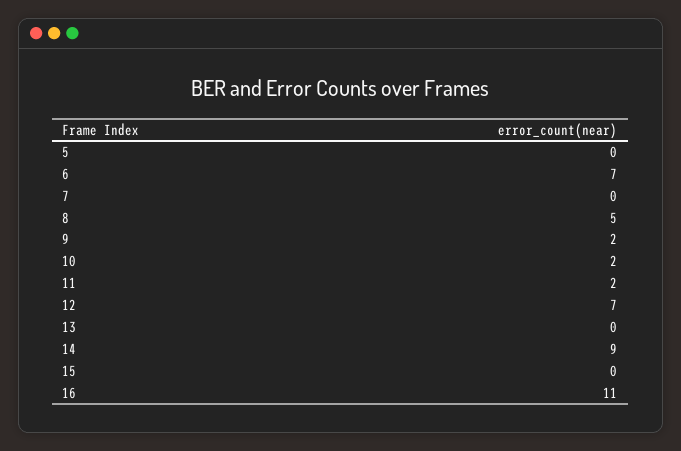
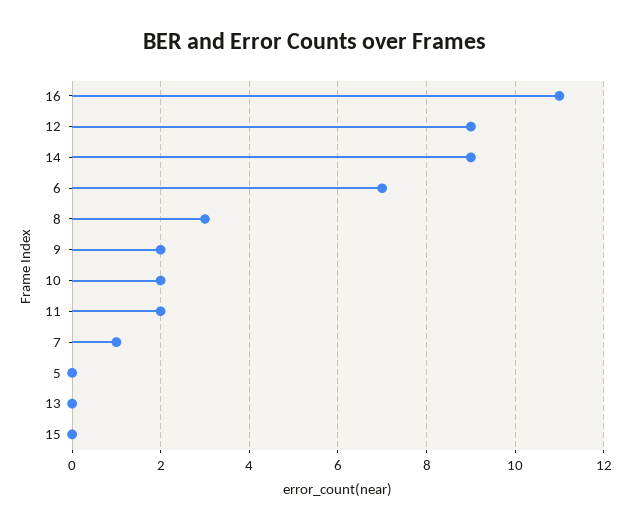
  {
    "5": 0,
    "6": 7,
-   "7": 0,
+   "7": 1,
-   "8": 5,
+   "8": 3,
    "9": 2,
    "10": 2,
    "11": 2,
-   "12": 7,
+   "12": 9,
    "13": 0,
    "14": 9,
    "15": 0,
    "16": 11
  }

